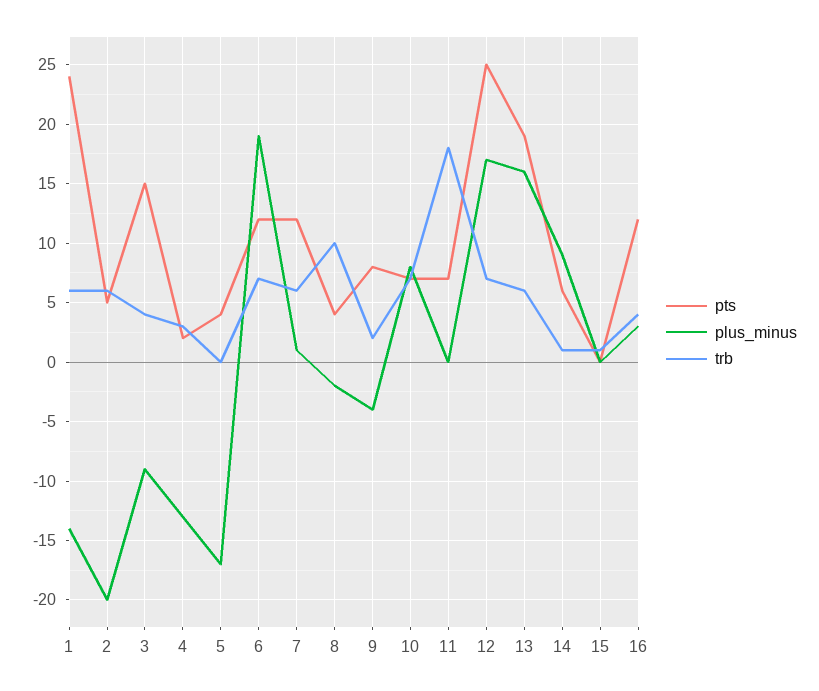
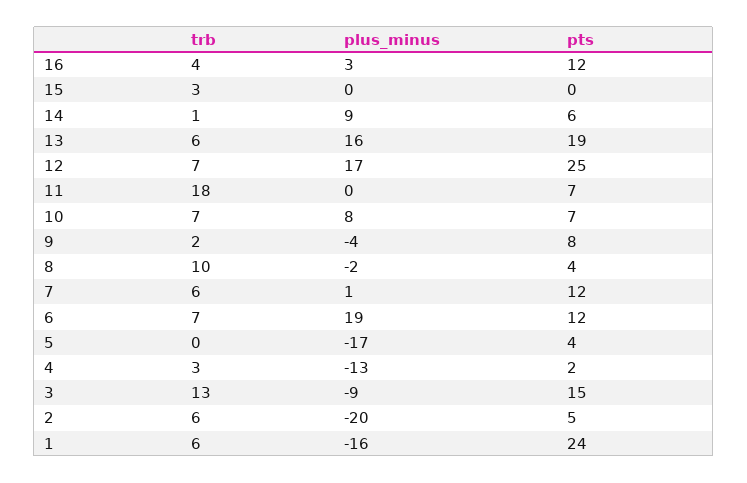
  {
    "pts": {
      "1": 24,
      "2": 5,
      "3": 15,
      "4": 2,
      "5": 4,
      "6": 12,
      "7": 12,
      "8": 4,
      "9": 8,
      "10": 7,
      "11": 7,
      "12": 25,
      "13": 19,
      "14": 6,
      "15": 0,
      "16": 12
    },
    "plus_minus": {
-     "1": -14,
+     "1": -16,
      "2": -20,
      "3": -9,
      "4": -13,
      "5": -17,
      "6": 19,
      "7": 1,
      "8": -2,
      "9": -4,
      "10": 8,
      "11": 0,
      "12": 17,
      "13": 16,
      "14": 9,
      "15": 0,
      "16": 3
    },
    "trb": {
      "1": 6,
      "2": 6,
-     "3": 4,
+     "3": 13,
      "4": 3,
      "5": 0,
      "6": 7,
      "7": 6,
      "8": 10,
      "9": 2,
      "10": 7,
      "11": 18,
      "12": 7,
      "13": 6,
      "14": 1,
-     "15": 1,
+     "15": 3,
      "16": 4
    }
  }

